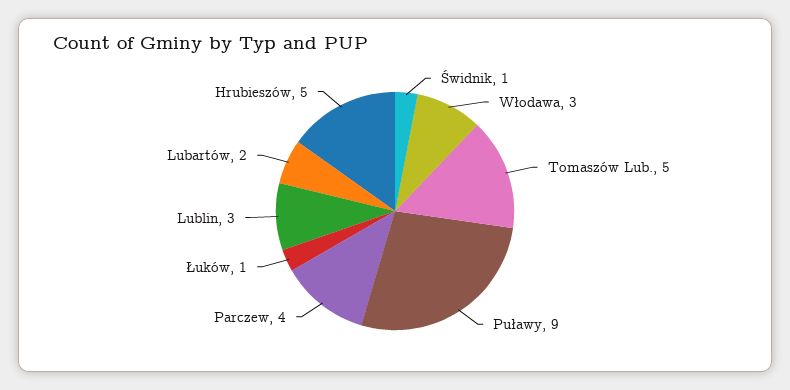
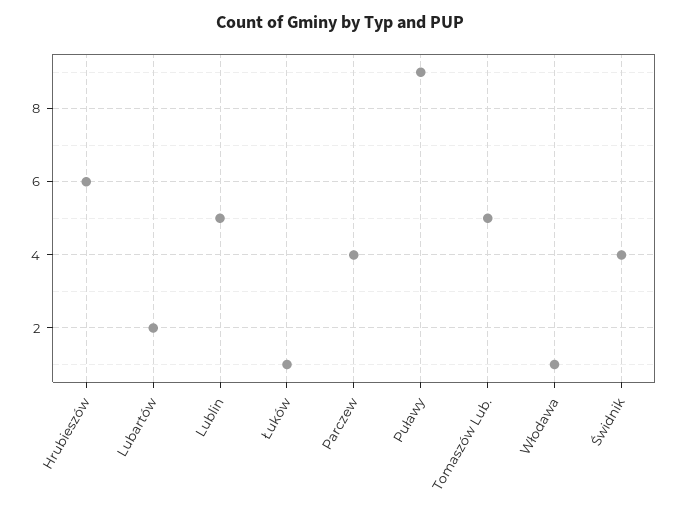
  {
-   "Świdnik": 1,
+   "Świdnik": 4,
-   "Włodawa": 3,
+   "Włodawa": 1,
    "Tomaszów Lub.": 5,
    "Puławy": 9,
    "Parczew": 4,
    "Łuków": 1,
-   "Lublin": 3,
+   "Lublin": 5,
    "Lubartów": 2,
-   "Hrubieszów": 5
+   "Hrubieszów": 6
  }

